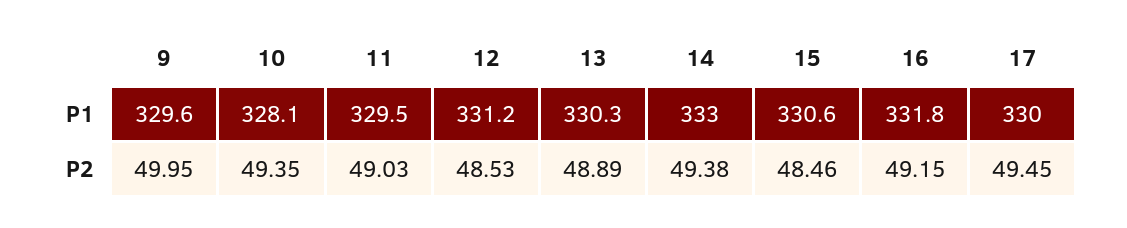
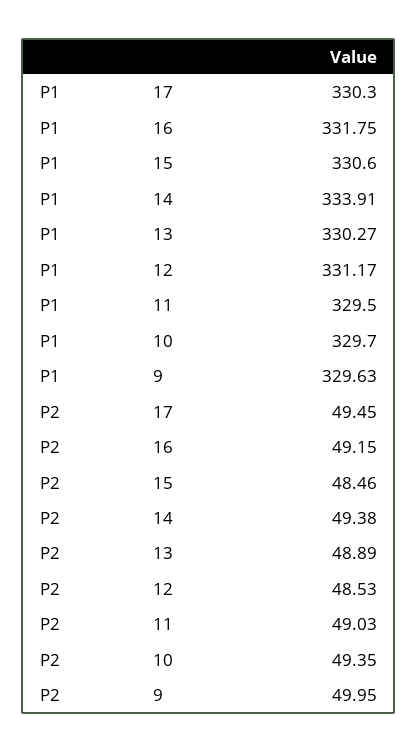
  {
    "9": {
      "P1": 329.63,
      "P2": 49.95
    },
    "10": {
-     "P1": 328.1,
+     "P1": 329.7,
      "P2": 49.35
    },
    "11": {
      "P1": 329.5,
      "P2": 49.03
    },
    "12": {
      "P1": 331.17,
      "P2": 48.53
    },
    "13": {
      "P1": 330.27,
      "P2": 48.89
    },
    "14": {
-     "P1": 333,
+     "P1": 333.91,
      "P2": 49.38
    },
    "15": {
      "P1": 330.6,
      "P2": 48.46
    },
    "16": {
      "P1": 331.75,
      "P2": 49.15
    },
    "17": {
-     "P1": 330,
+     "P1": 330.3,
      "P2": 49.45
    }
  }

